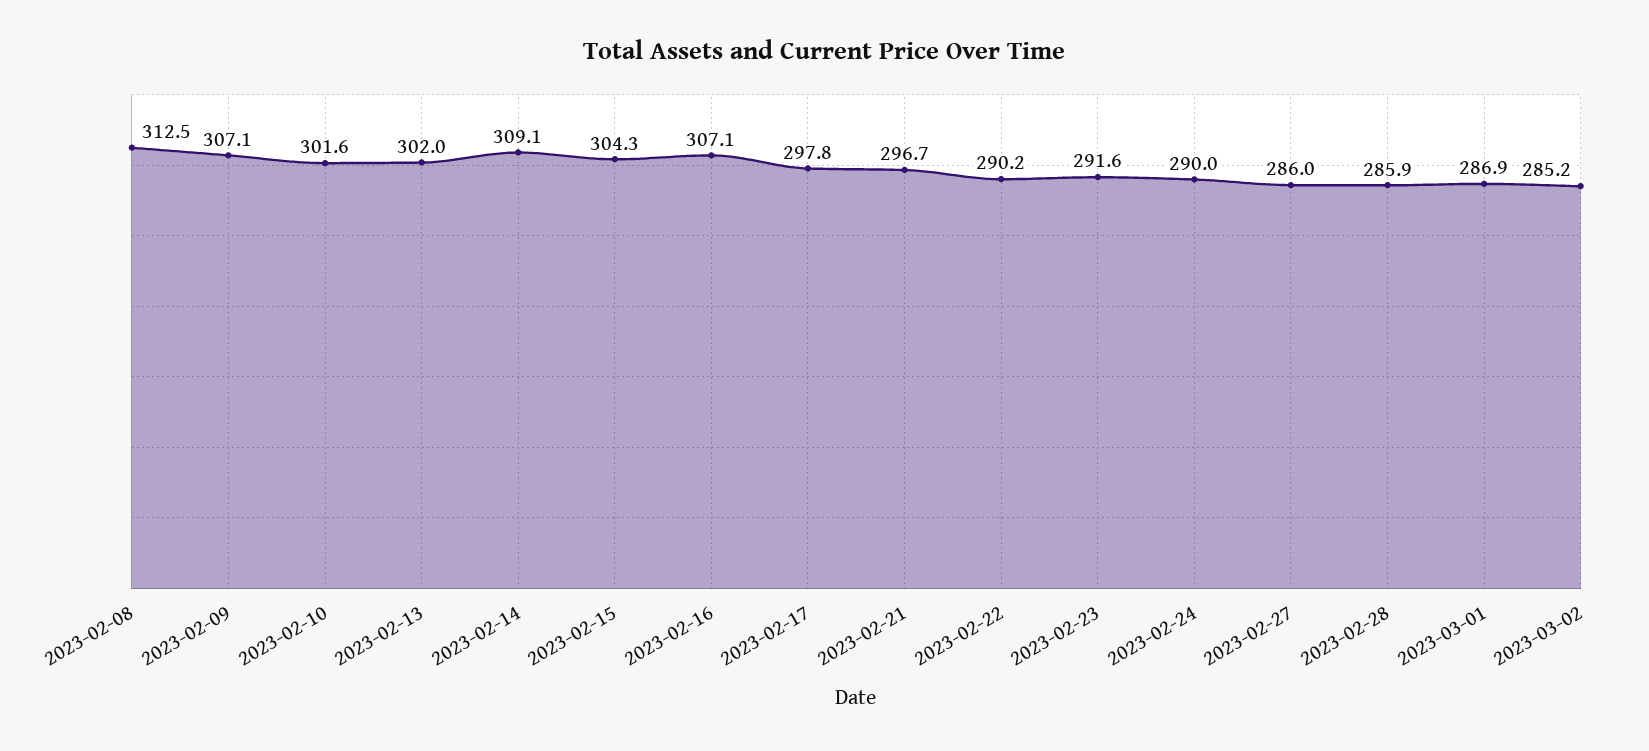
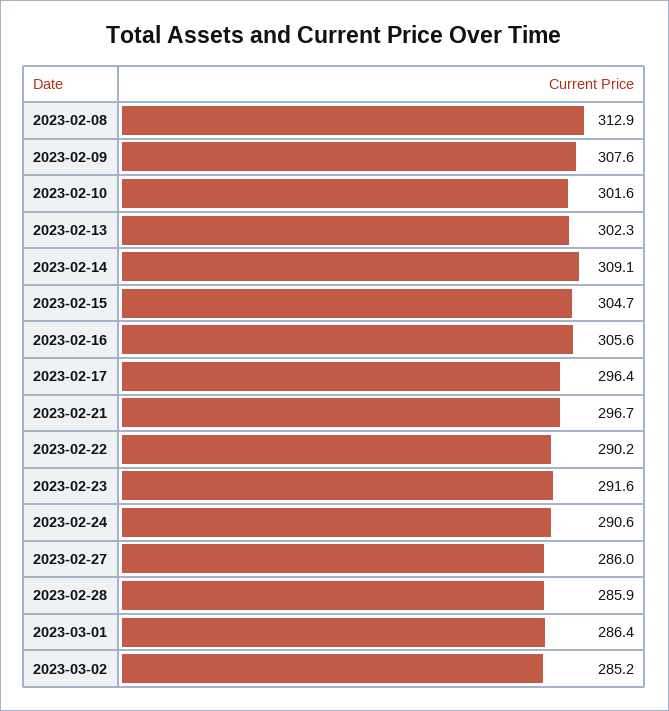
  {
-   "2023-02-08": 312.5,
+   "2023-02-08": 312.9,
-   "2023-02-09": 307.1,
+   "2023-02-09": 307.6,
    "2023-02-10": 301.6,
-   "2023-02-13": 302,
+   "2023-02-13": 302.3,
    "2023-02-14": 309.1,
-   "2023-02-15": 304.3,
+   "2023-02-15": 304.7,
-   "2023-02-16": 307.1,
+   "2023-02-16": 305.6,
-   "2023-02-17": 297.8,
+   "2023-02-17": 296.4,
    "2023-02-21": 296.7,
    "2023-02-22": 290.2,
    "2023-02-23": 291.6,
-   "2023-02-24": 290,
+   "2023-02-24": 290.6,
    "2023-02-27": 286,
    "2023-02-28": 285.9,
-   "2023-03-01": 286.9,
+   "2023-03-01": 286.4,
    "2023-03-02": 285.2
  }

